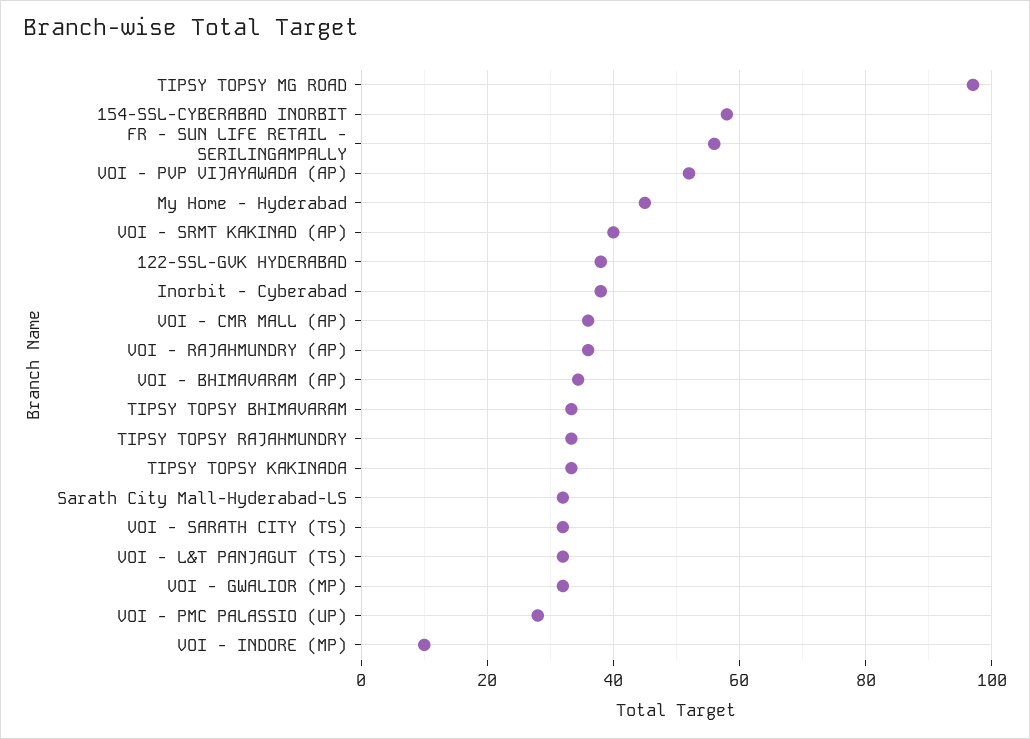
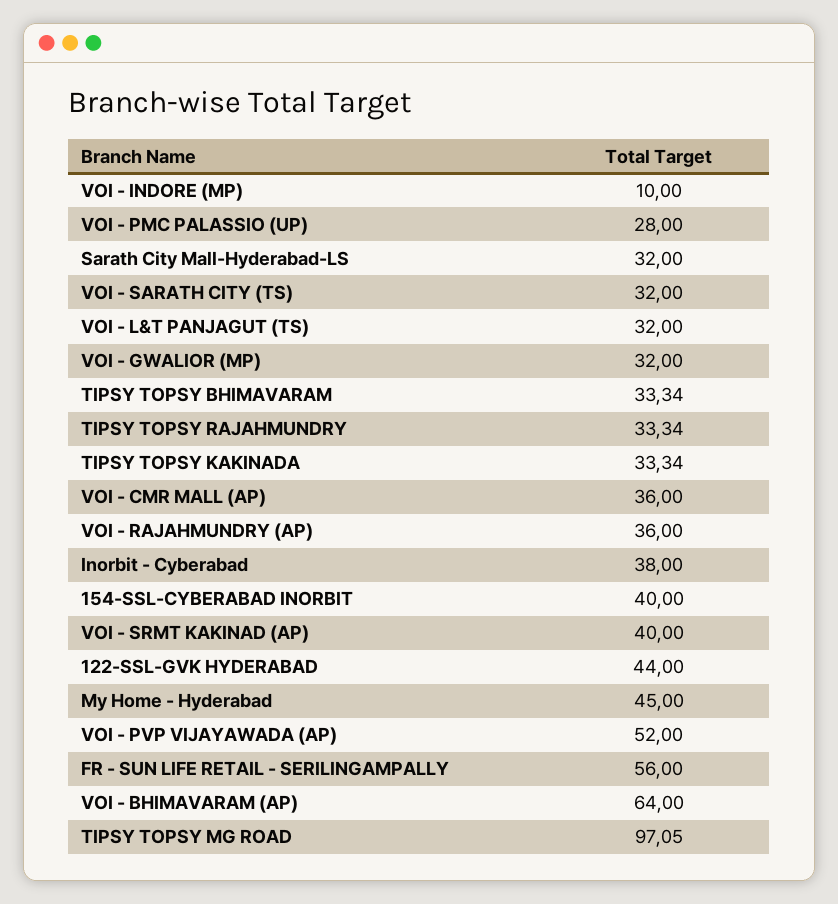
  {
    "TIPSY TOPSY MG ROAD": 97.05,
-   "154-SSL-CYBERABAD INORBIT": 58,
+   "154-SSL-CYBERABAD INORBIT": 40,
    "FR - SUN LIFE RETAIL - SERILINGAMPALLY": 56,
    "VOI - PVP VIJAYAWADA (AP)": 52,
    "My Home - Hyderabad": 45,
    "VOI - SRMT KAKINAD (AP)": 40,
-   "122-SSL-GVK HYDERABAD": 38,
+   "122-SSL-GVK HYDERABAD": 44,
    "Inorbit - Cyberabad": 38,
    "VOI - CMR MALL (AP)": 36,
    "VOI - RAJAHMUNDRY (AP)": 36,
-   "VOI - BHIMAVARAM (AP)": 34,
+   "VOI - BHIMAVARAM (AP)": 64,
    "TIPSY TOPSY BHIMAVARAM": 33.34,
    "TIPSY TOPSY RAJAHMUNDRY": 33.34,
    "TIPSY TOPSY KAKINADA": 33.34,
    "Sarath City Mall-Hyderabad-LS": 32,
    "VOI - SARATH CITY (TS)": 32,
    "VOI - L&T PANJAGUT (TS)": 32,
    "VOI - GWALIOR (MP)": 32,
    "VOI - PMC PALASSIO (UP)": 28,
    "VOI - INDORE (MP)": 10
  }

